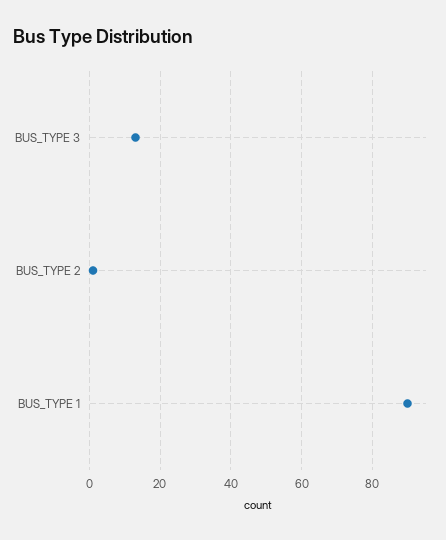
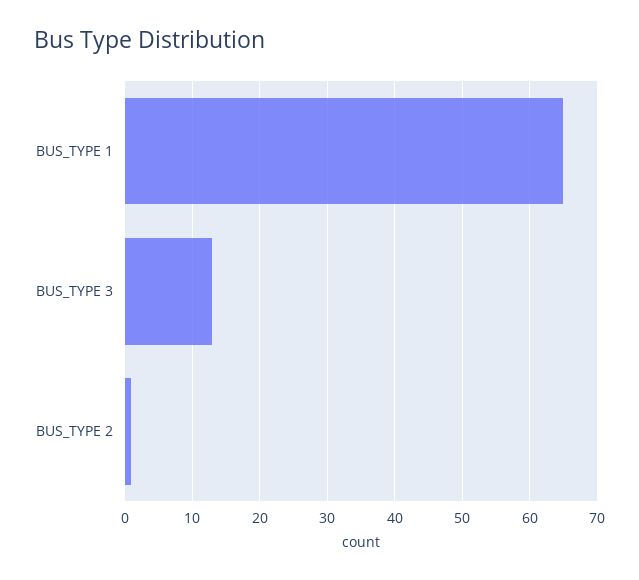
  {
    "BUS_TYPE 3": 13,
    "BUS_TYPE 2": 1,
-   "BUS_TYPE 1": 90
+   "BUS_TYPE 1": 65
  }

